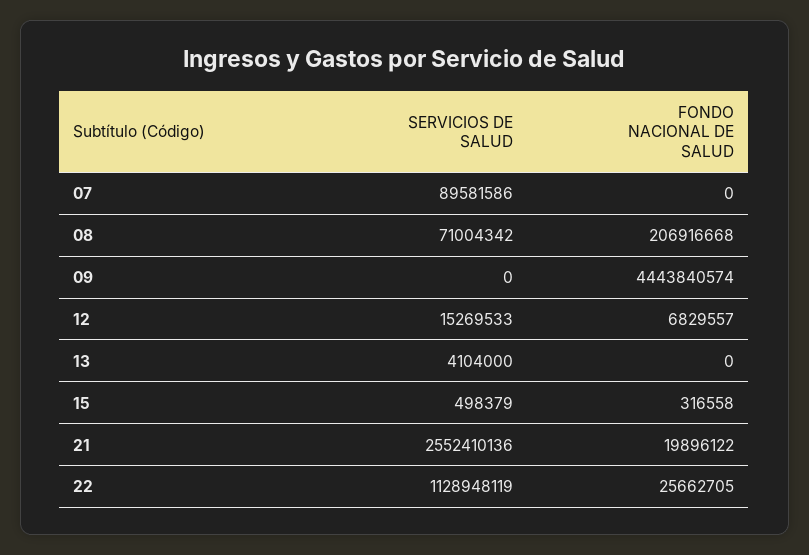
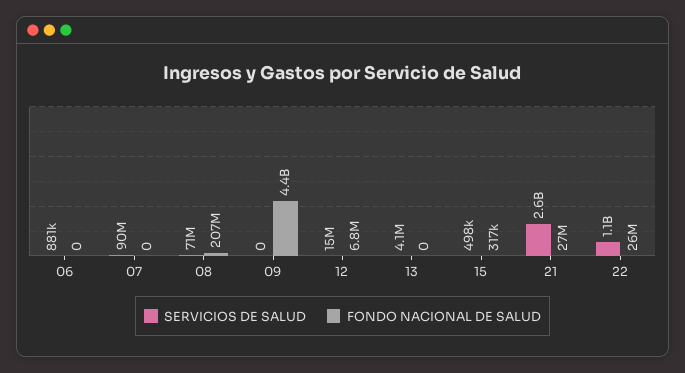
  {
    "SERVICIOS DE SALUD": {
      "07": 89581586,
      "08": 71004342,
      "09": 0,
      "12": 15269533,
      "13": 4104000,
      "15": 498379,
      "21": 2552410136,
-     "22": 1128948119
+     "22": 1128948119,
+     "06": 881000
    },
    "FONDO NACIONAL DE SALUD": {
      "07": 0,
      "08": 206916668,
      "09": 4443840574,
      "12": 6829557,
      "13": 0,
      "15": 316558,
-     "21": 19896122,
+     "21": 27000000,
-     "22": 25662705
+     "22": 25662705,
+     "06": 0
    }
  }

